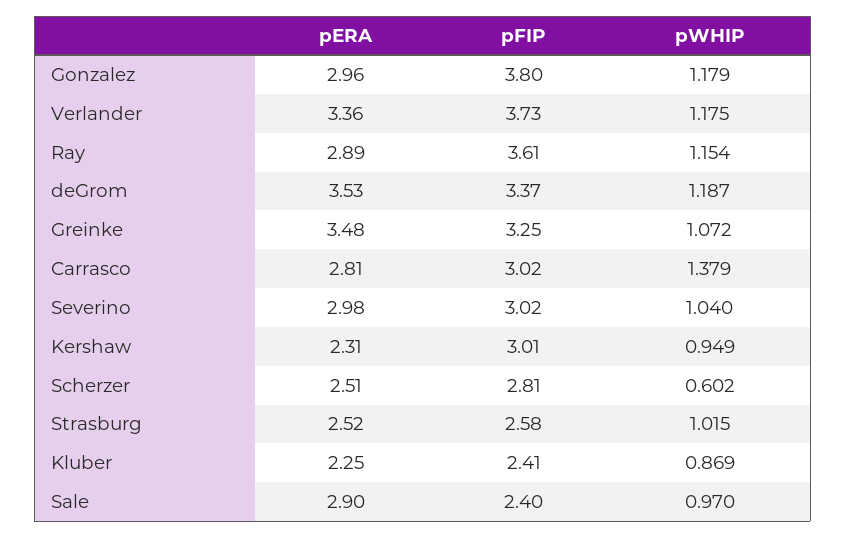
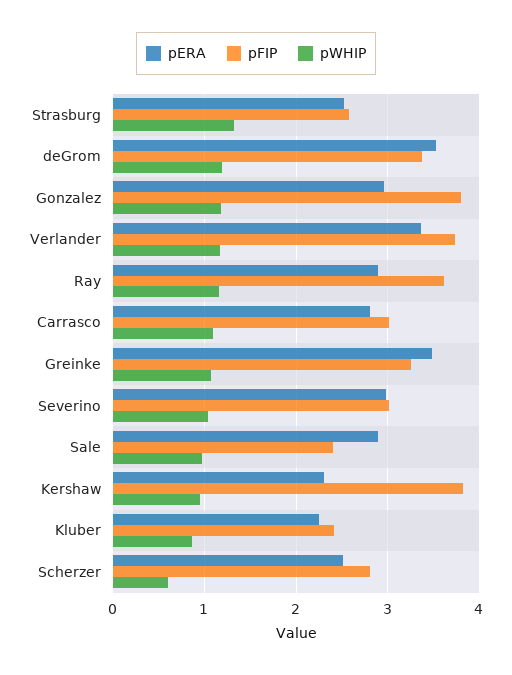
  {
    "pERA": {
      "Gonzalez": 2.96,
      "Verlander": 3.36,
      "Ray": 2.89,
      "deGrom": 3.53,
      "Greinke": 3.48,
      "Carrasco": 2.81,
      "Severino": 2.98,
      "Kershaw": 2.31,
      "Scherzer": 2.51,
      "Strasburg": 2.52,
      "Kluber": 2.25,
      "Sale": 2.9
    },
    "pFIP": {
      "Gonzalez": 3.8,
      "Verlander": 3.73,
      "Ray": 3.61,
      "deGrom": 3.37,
      "Greinke": 3.25,
      "Carrasco": 3.02,
      "Severino": 3.02,
-     "Kershaw": 3.01,
+     "Kershaw": 3.8,
      "Scherzer": 2.81,
      "Strasburg": 2.58,
      "Kluber": 2.41,
      "Sale": 2.4
    },
    "pWHIP": {
      "Gonzalez": 1.179,
      "Verlander": 1.175,
      "Ray": 1.154,
      "deGrom": 1.187,
      "Greinke": 1.072,
-     "Carrasco": 1.379,
+     "Carrasco": 1.1,
      "Severino": 1.04,
      "Kershaw": 0.949,
      "Scherzer": 0.602,
-     "Strasburg": 1.015,
+     "Strasburg": 1.3,
      "Kluber": 0.869,
      "Sale": 0.97
    }
  }

